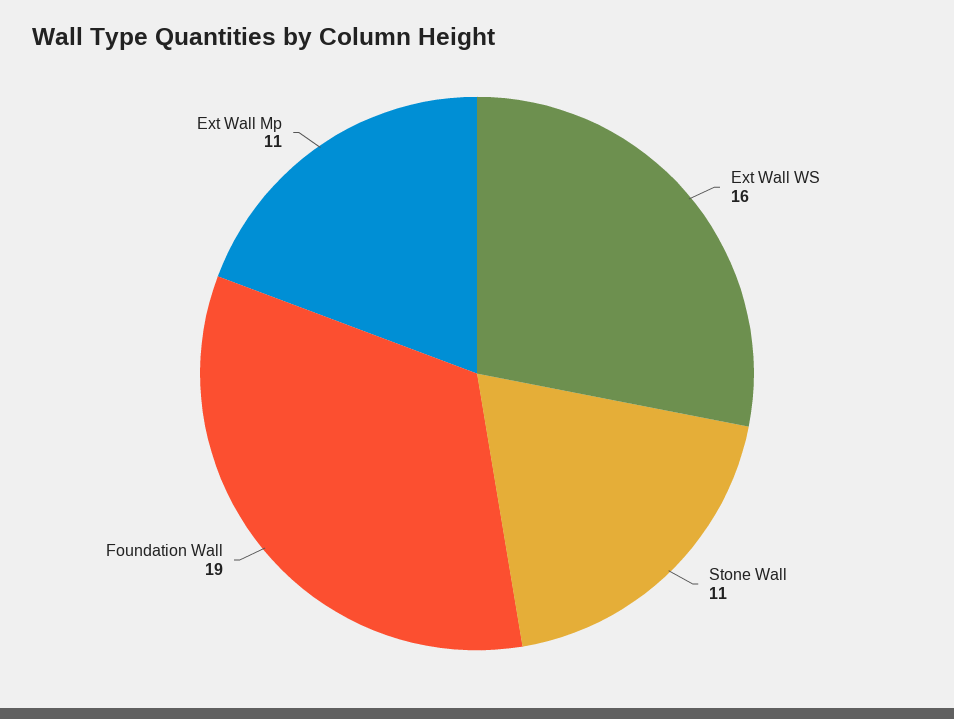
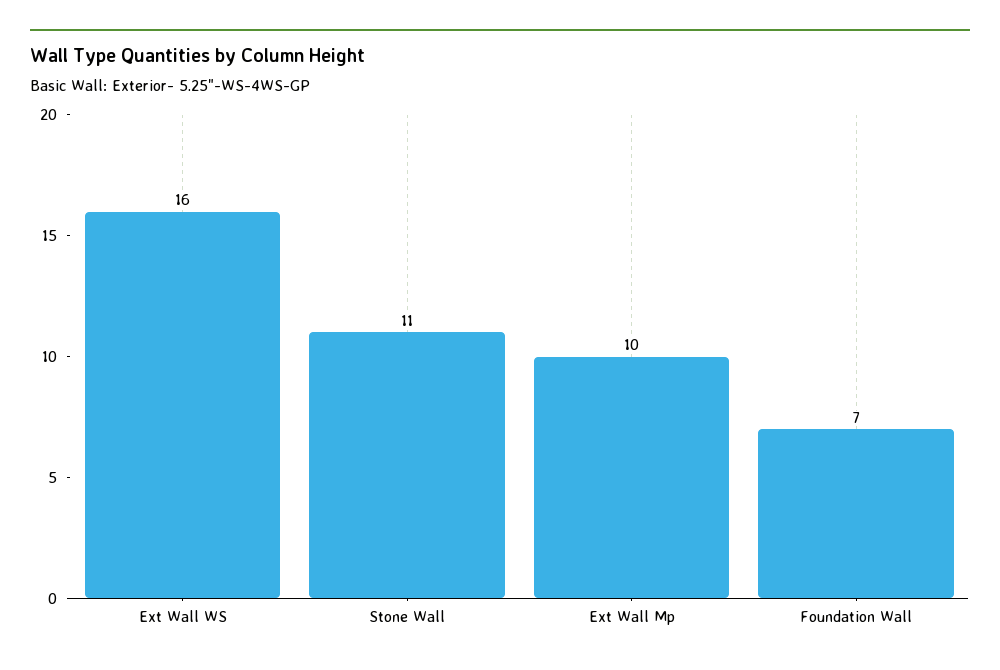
  {
    "Ext Wall WS": 16,
    "Stone Wall": 11,
-   "Foundation Wall": 19,
+   "Foundation Wall": 7,
-   "Ext Wall Mp": 11
+   "Ext Wall Mp": 10
  }

